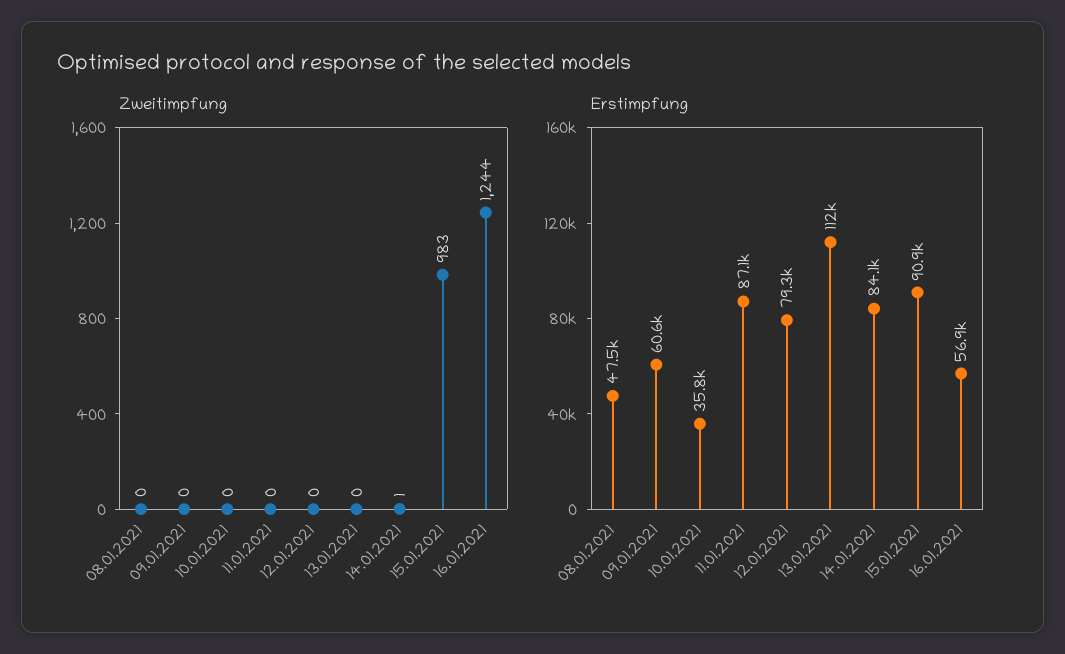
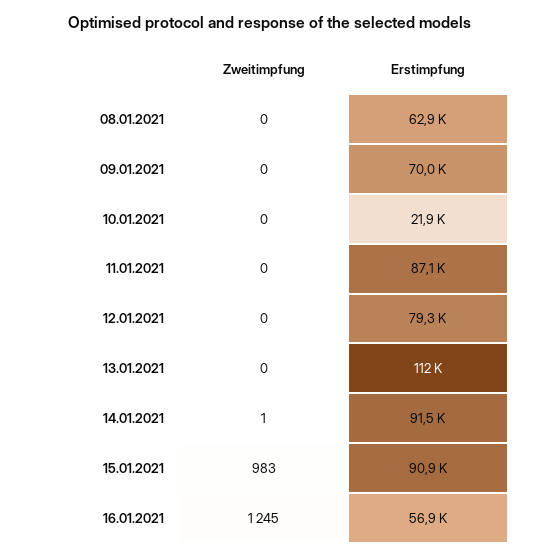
  {
    "Zweitimpfung": {
      "08.01.2021": 0,
      "09.01.2021": 0,
      "10.01.2021": 0,
      "11.01.2021": 0,
      "12.01.2021": 0,
      "13.01.2021": 0,
      "14.01.2021": 1,
      "15.01.2021": 983,
-     "16.01.2021": 1244
+     "16.01.2021": 1245
    },
    "Erstimpfung": {
-     "08.01.2021": 47500,
+     "08.01.2021": 62900,
-     "09.01.2021": 60600,
+     "09.01.2021": 70000,
-     "10.01.2021": 35800,
+     "10.01.2021": 21900,
      "11.01.2021": 87100,
      "12.01.2021": 79300,
      "13.01.2021": 112000,
-     "14.01.2021": 84100,
+     "14.01.2021": 91500,
      "15.01.2021": 90900,
      "16.01.2021": 56900
    }
  }

